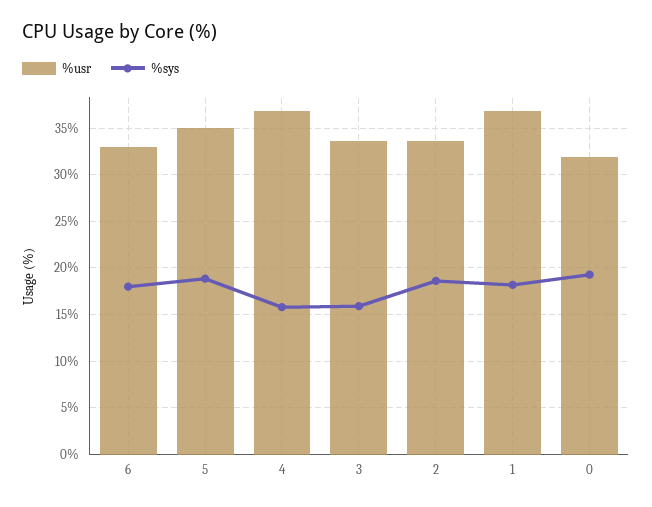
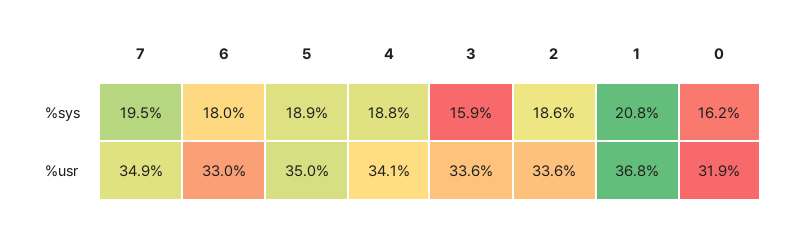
  {
    "%usr": {
      "6": 33,
      "5": 35,
-     "4": 37,
+     "4": 34.1,
      "3": 33.6,
      "2": 33.6,
      "1": 36.8,
-     "0": 31.9
+     "0": 31.9,
+     "7": 34.9
    },
    "%sys": {
      "6": 18,
      "5": 18.9,
-     "4": 16,
+     "4": 18.8,
      "3": 15.9,
      "2": 18.6,
-     "1": 18,
+     "1": 20.8,
-     "0": 19
+     "0": 16.2,
+     "7": 19.5
    }
  }

